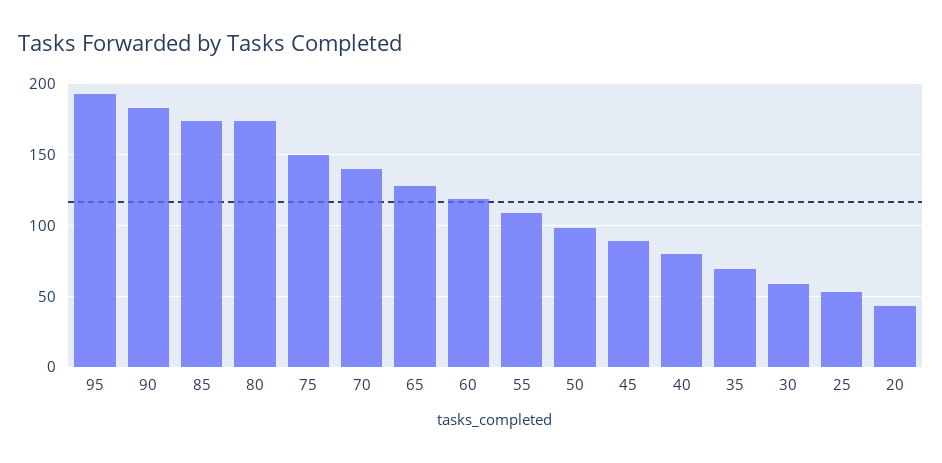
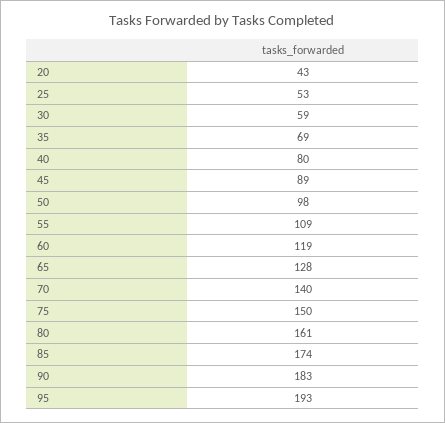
  {
    "95": 193,
    "90": 183,
    "85": 174,
-   "80": 175,
+   "80": 161,
    "75": 150,
    "70": 140,
    "65": 128,
    "60": 119,
    "55": 109,
    "50": 98,
    "45": 89,
    "40": 80,
    "35": 69,
    "30": 59,
    "25": 53,
    "20": 43
  }

